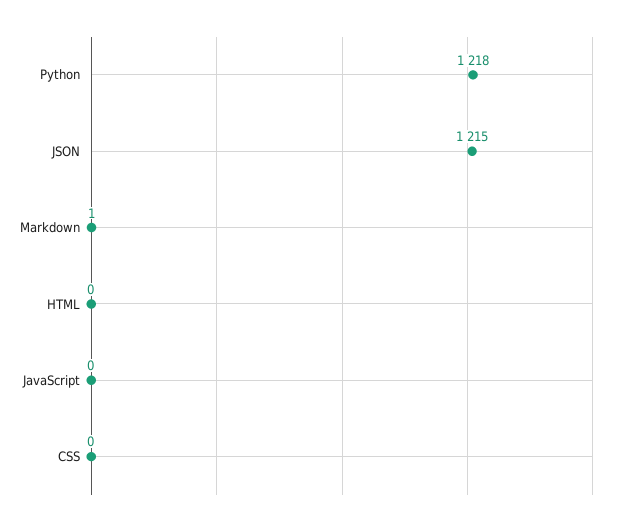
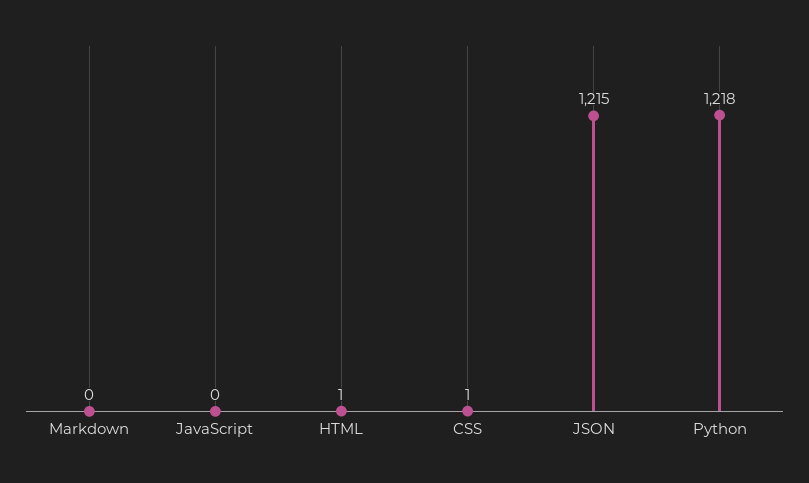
  {
    "Python": 1218,
    "JSON": 1215,
-   "Markdown": 1,
+   "Markdown": 0,
-   "HTML": 0,
+   "HTML": 1,
    "JavaScript": 0,
-   "CSS": 0
+   "CSS": 1
  }

